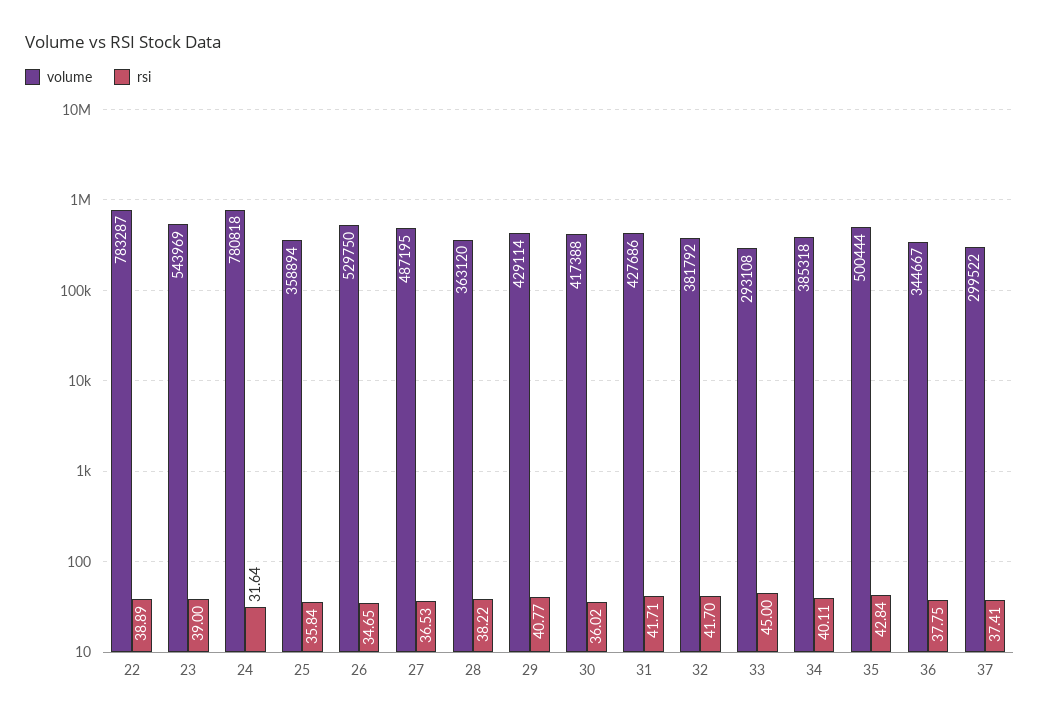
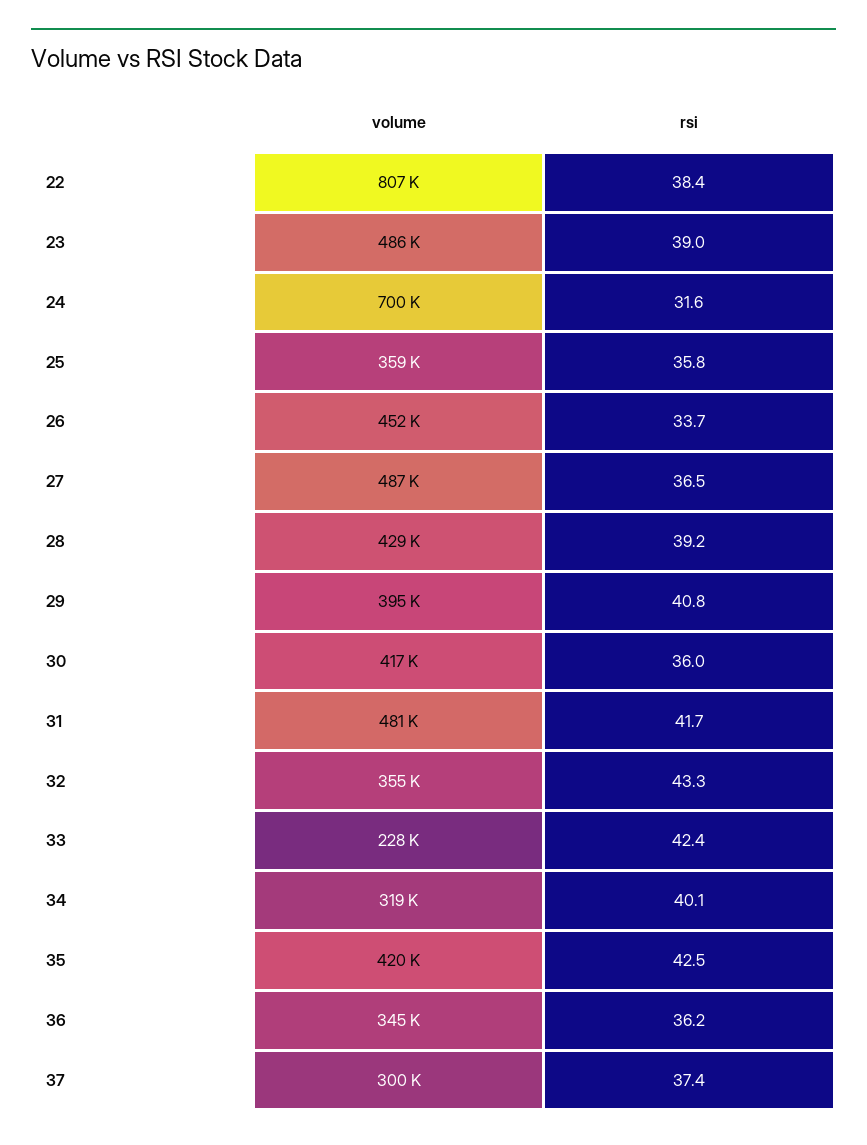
  {
    "volume": {
-     "22": 783287,
+     "22": 807000,
-     "23": 543969,
+     "23": 486000,
-     "24": 780818,
+     "24": 700000,
      "25": 358894,
-     "26": 529750,
+     "26": 452000,
      "27": 487195,
-     "28": 363120,
+     "28": 429000,
-     "29": 429114,
+     "29": 395000,
      "30": 417388,
-     "31": 427686,
+     "31": 481000,
-     "32": 381792,
+     "32": 355000,
-     "33": 293108,
+     "33": 228000,
-     "34": 385318,
+     "34": 319000,
-     "35": 500444,
+     "35": 420000,
      "36": 344667,
      "37": 299522
    },
    "rsi": {
-     "22": 38.89,
+     "22": 38.4,
      "23": 39,
      "24": 31.64,
      "25": 35.84,
-     "26": 34.65,
+     "26": 33.7,
      "27": 36.53,
-     "28": 38.22,
+     "28": 39.2,
      "29": 40.77,
      "30": 36.02,
      "31": 41.71,
-     "32": 41.7,
+     "32": 43.3,
-     "33": 45,
+     "33": 42.4,
      "34": 40.11,
-     "35": 42.84,
+     "35": 42.5,
-     "36": 37.75,
+     "36": 36.2,
      "37": 37.41
    }
  }

